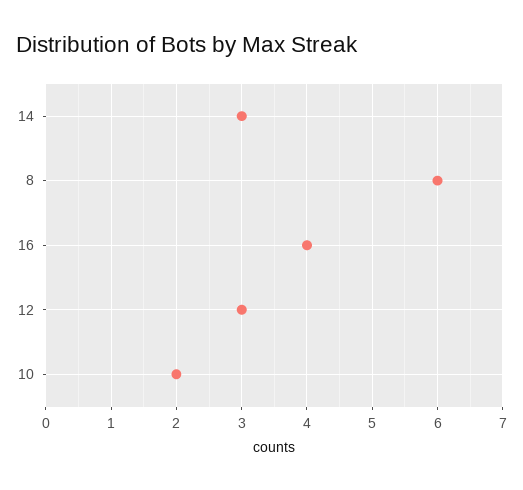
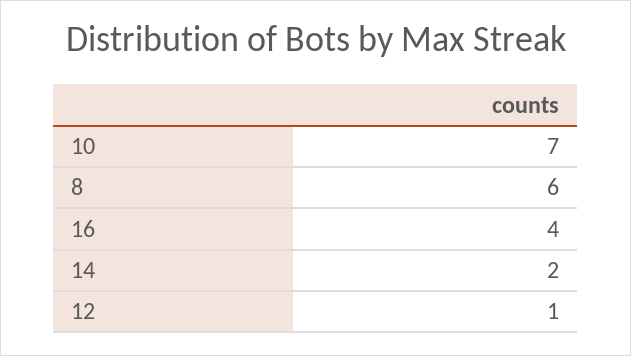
  {
-   "14": 3,
+   "14": 2,
    "8": 6,
    "16": 4,
-   "12": 3,
+   "12": 1,
-   "10": 2
+   "10": 7
  }

